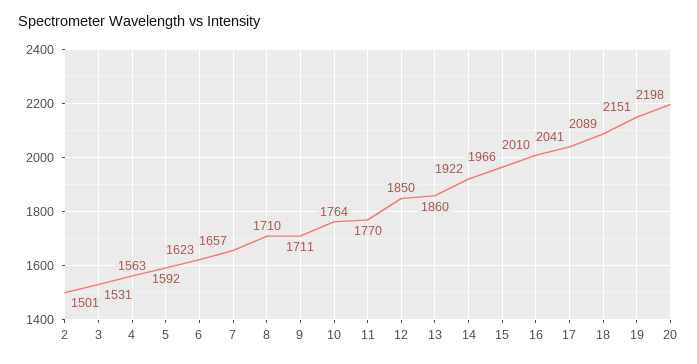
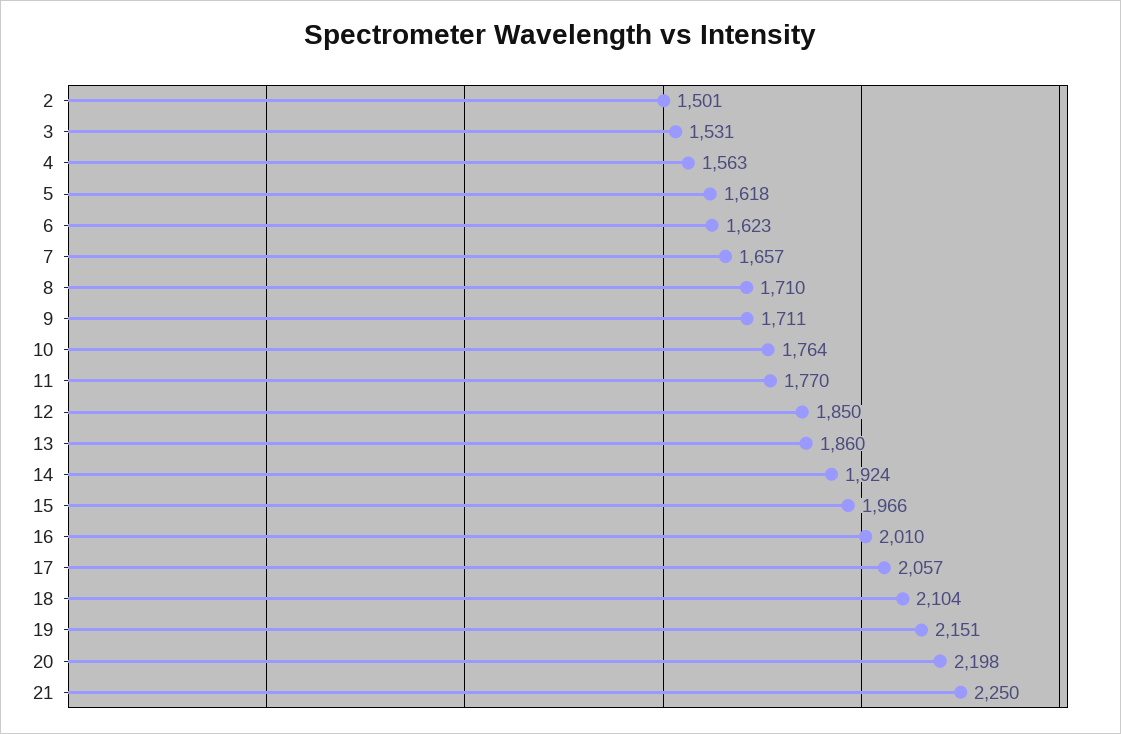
  {
    "2": 1501,
    "3": 1531,
    "4": 1563,
-   "5": 1592,
+   "5": 1618,
    "6": 1623,
    "7": 1657,
    "8": 1710,
    "9": 1711,
    "10": 1764,
    "11": 1770,
    "12": 1850,
    "13": 1860,
-   "14": 1922,
+   "14": 1924,
    "15": 1966,
    "16": 2010,
-   "17": 2041,
+   "17": 2057,
-   "18": 2089,
+   "18": 2104,
    "19": 2151,
-   "20": 2198
+   "20": 2198,
+   "21": 2250
  }

